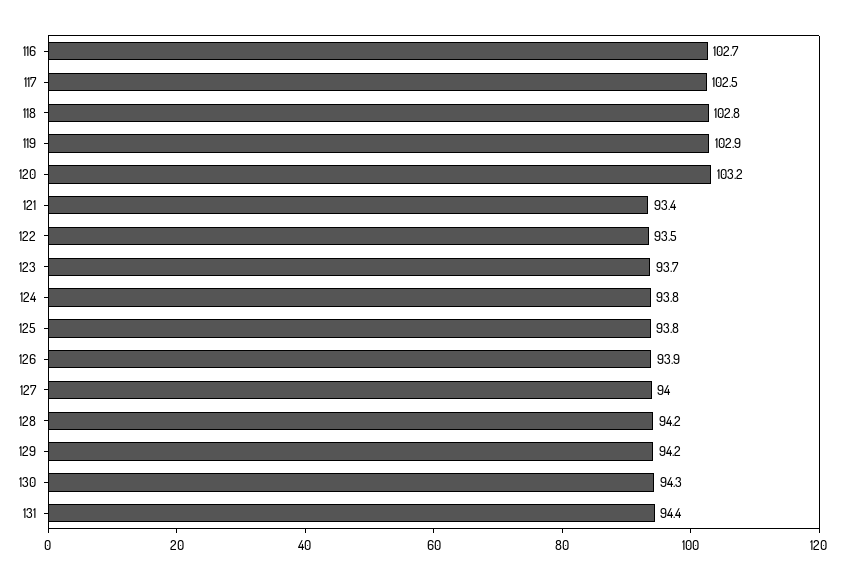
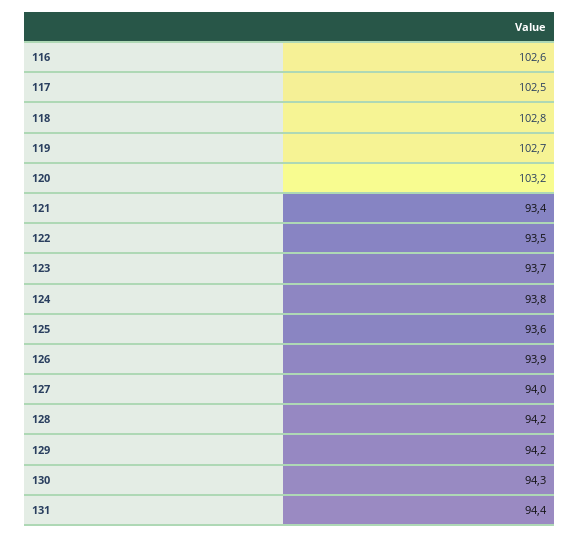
  {
-   "116": 102.7,
+   "116": 102.6,
    "117": 102.5,
    "118": 102.8,
-   "119": 102.9,
+   "119": 102.7,
    "120": 103.2,
    "121": 93.4,
    "122": 93.5,
    "123": 93.7,
    "124": 93.8,
-   "125": 93.8,
+   "125": 93.6,
    "126": 93.9,
    "127": 94,
    "128": 94.2,
    "129": 94.2,
    "130": 94.3,
    "131": 94.4
  }

